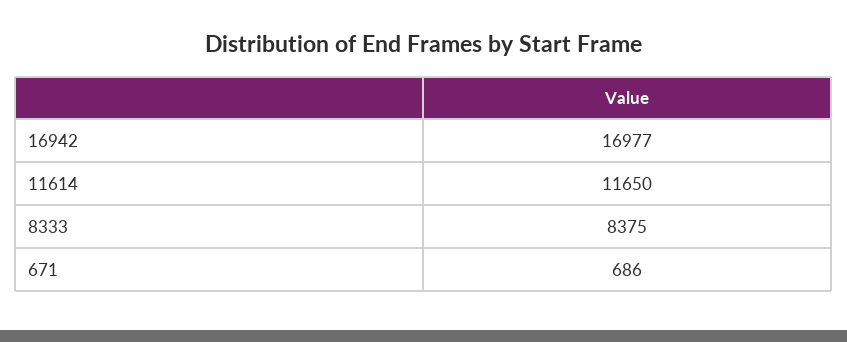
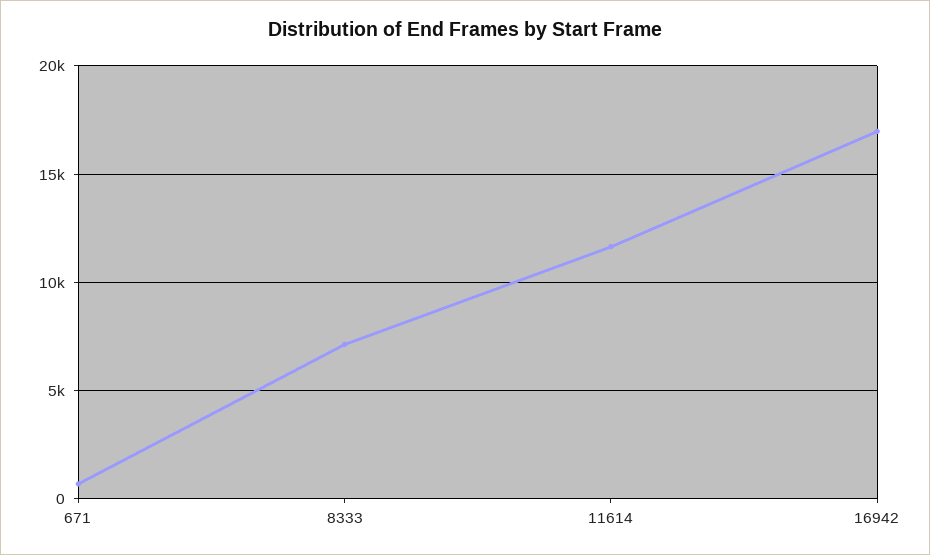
  {
    "16942": 16977,
    "11614": 11650,
-   "8333": 8375,
+   "8333": 7000,
    "671": 686
  }

